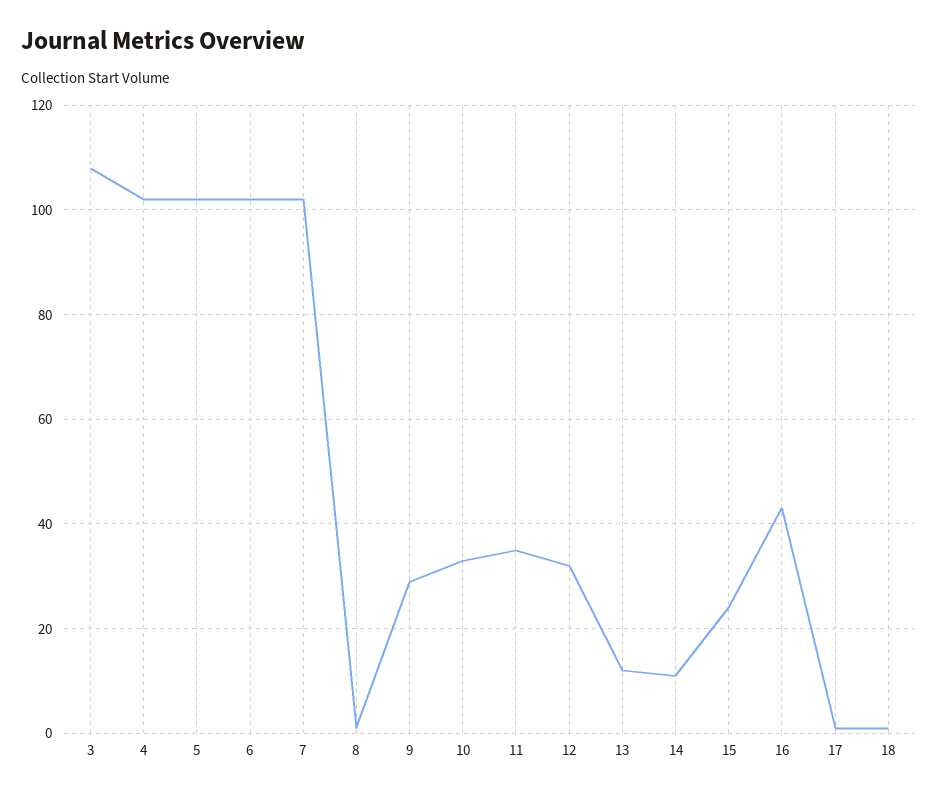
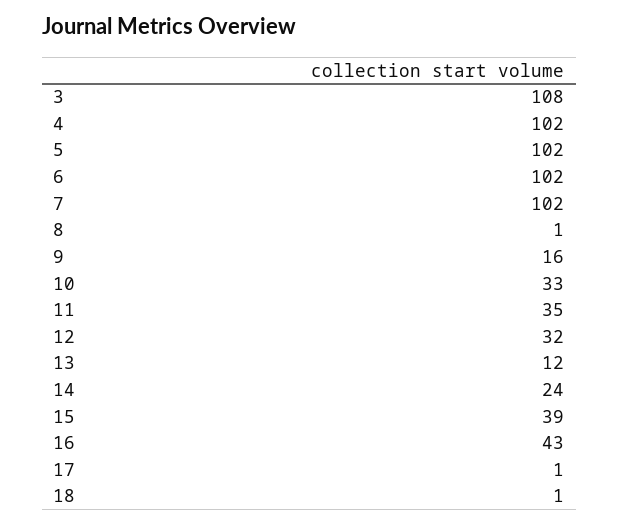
  {
    "3": 108,
    "4": 102,
    "5": 102,
    "6": 102,
    "7": 102,
    "8": 1,
-   "9": 30,
+   "9": 16,
    "10": 33,
    "11": 35,
    "12": 32,
    "13": 12,
-   "14": 10,
+   "14": 24,
-   "15": 25,
+   "15": 39,
    "16": 43,
    "17": 1,
    "18": 1
  }

